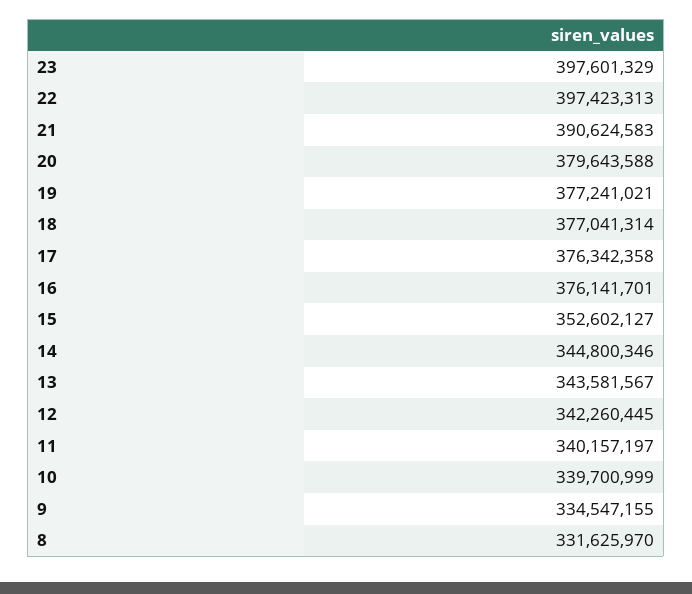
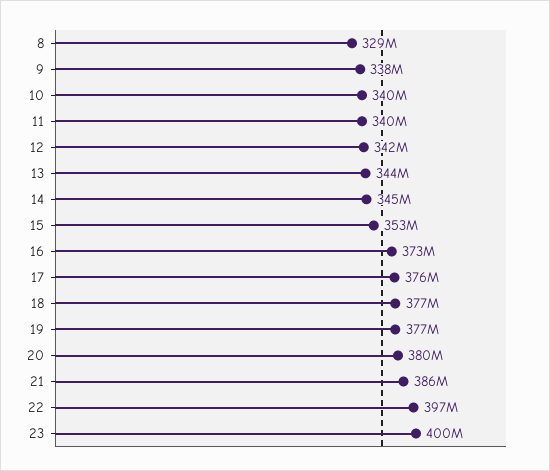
  {
-   "23": 397601329,
+   "23": 400000000,
    "22": 397423313,
-   "21": 390624583,
+   "21": 386000000,
    "20": 379643588,
    "19": 377241021,
    "18": 377041314,
    "17": 376342358,
-   "16": 376141701,
+   "16": 373000000,
    "15": 352602127,
    "14": 344800346,
    "13": 343581567,
    "12": 342260445,
    "11": 340157197,
    "10": 339700999,
-   "9": 334547155,
+   "9": 338000000,
-   "8": 331625970
+   "8": 329000000
  }

